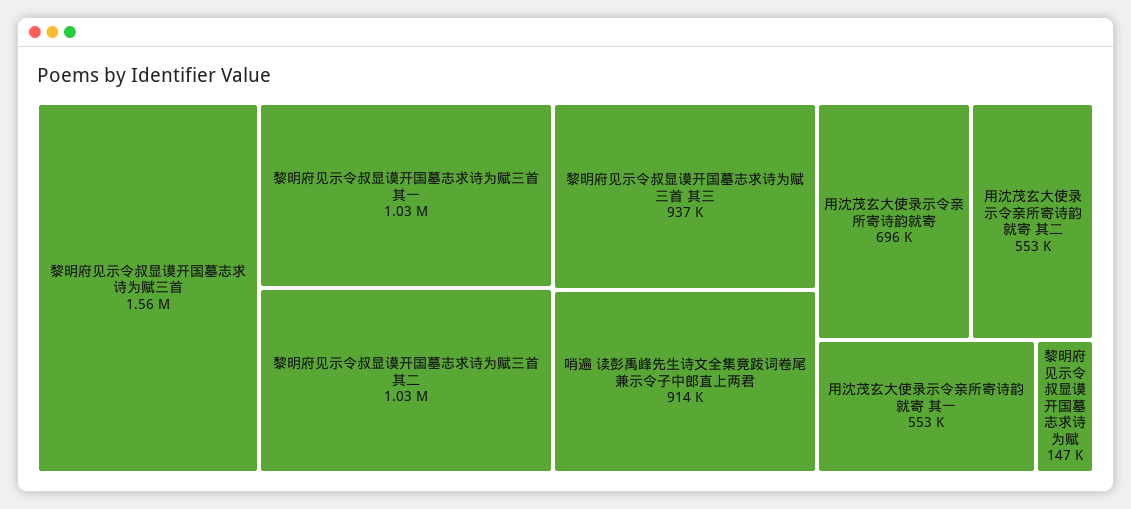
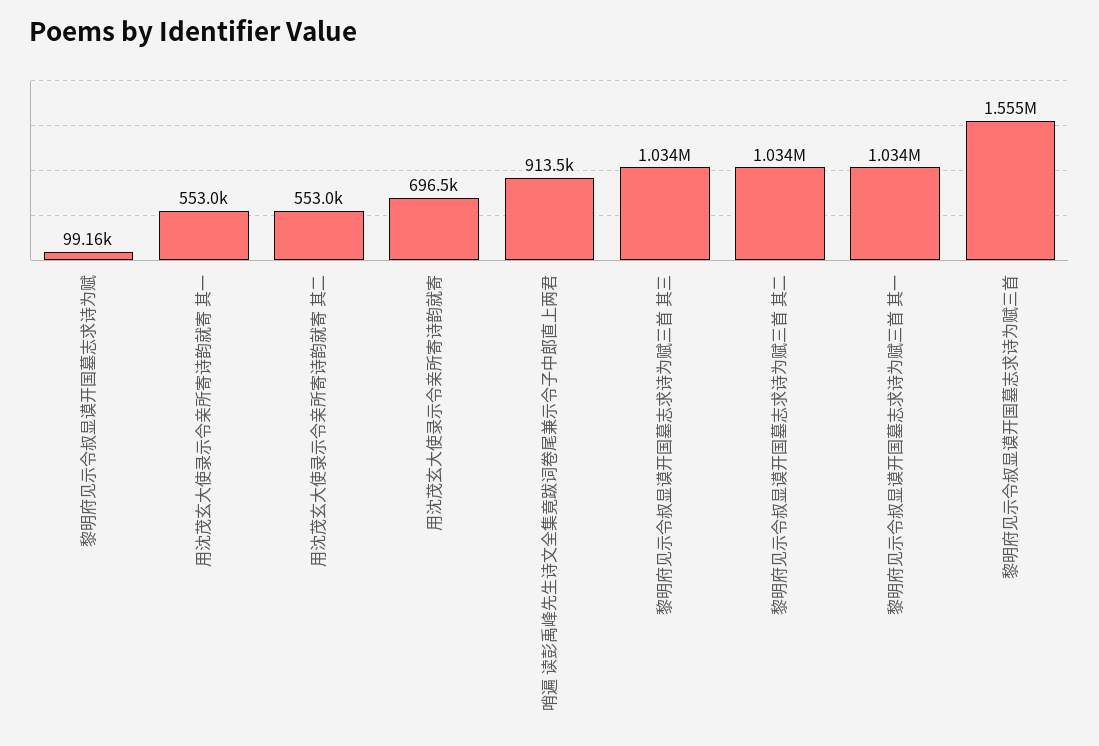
  {
    "黎明府见示令叔显谟开国墓志求诗为赋三首": 1555000,
    "黎明府见示令叔显谟开国墓志求诗为赋三首 其一": 1034000,
    "黎明府见示令叔显谟开国墓志求诗为赋三首 其二": 1034000,
-   "黎明府见示令叔显谟开国墓志求诗为赋三首 其三": 937000,
+   "黎明府见示令叔显谟开国墓志求诗为赋三首 其三": 1034000,
    "哨遍 读彭禹峰先生诗文全集竟跋词卷尾兼示令子中郎直上两君": 913500,
    "用沈茂玄大使录示令亲所寄诗韵就寄": 696500,
    "用沈茂玄大使录示令亲所寄诗韵就寄 其二": 553000,
    "用沈茂玄大使录示令亲所寄诗韵就寄 其一": 553000,
-   "黎明府见示令叔显谟开国墓志求诗为赋": 147000
+   "黎明府见示令叔显谟开国墓志求诗为赋": 99160
  }

